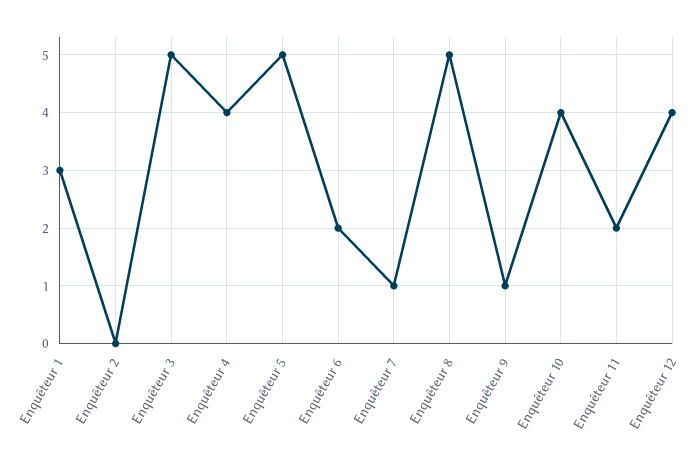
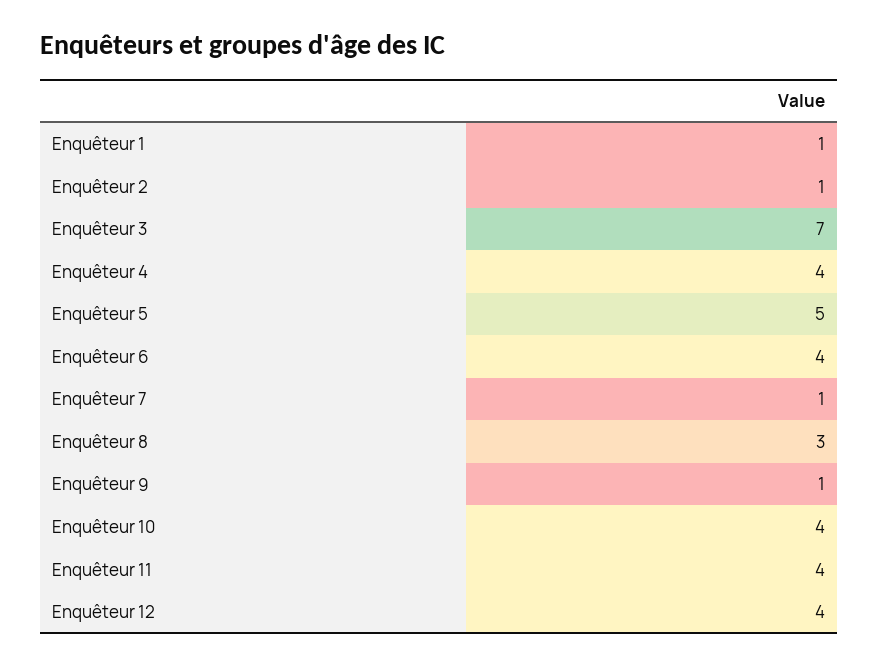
  {
-   "Enquêteur 1": 3,
+   "Enquêteur 1": 1,
-   "Enquêteur 2": 0,
+   "Enquêteur 2": 1,
-   "Enquêteur 3": 5,
+   "Enquêteur 3": 7,
    "Enquêteur 4": 4,
    "Enquêteur 5": 5,
-   "Enquêteur 6": 2,
+   "Enquêteur 6": 4,
    "Enquêteur 7": 1,
-   "Enquêteur 8": 5,
+   "Enquêteur 8": 3,
    "Enquêteur 9": 1,
    "Enquêteur 10": 4,
-   "Enquêteur 11": 2,
+   "Enquêteur 11": 4,
    "Enquêteur 12": 4
  }

